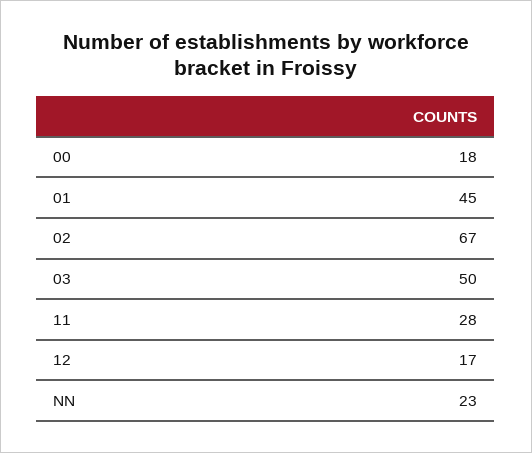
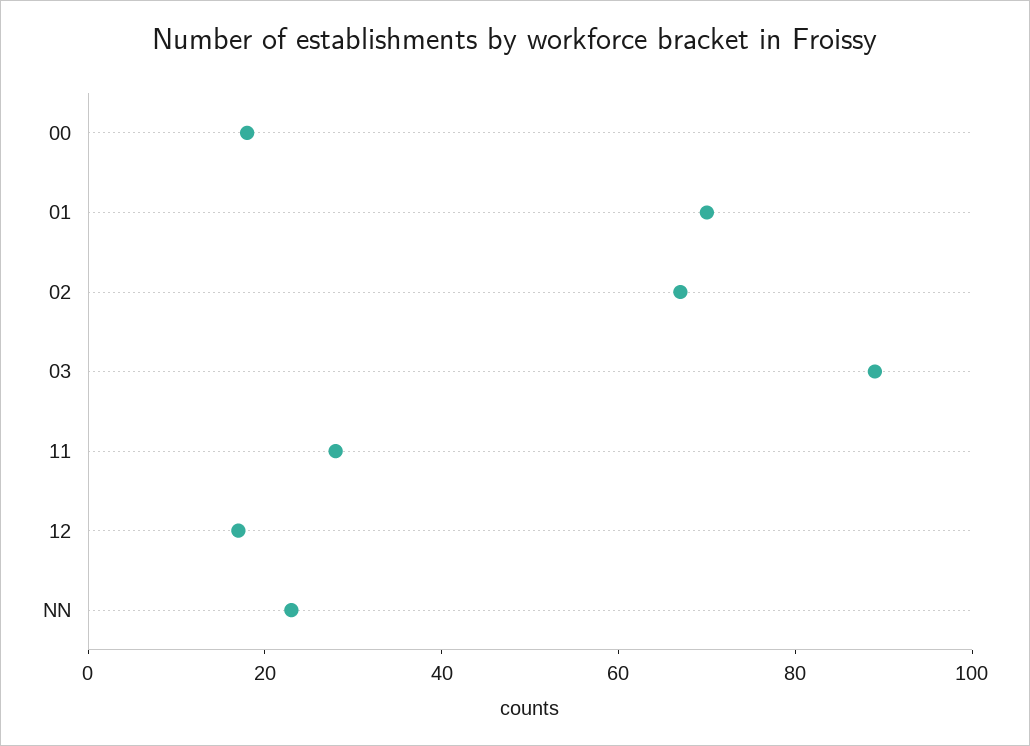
  {
    "00": 18,
-   "01": 45,
+   "01": 70,
    "02": 67,
-   "03": 50,
+   "03": 90,
    "11": 28,
    "12": 17,
    "NN": 23
  }

